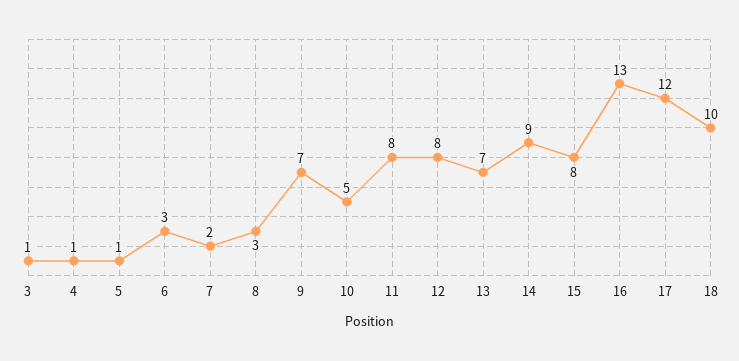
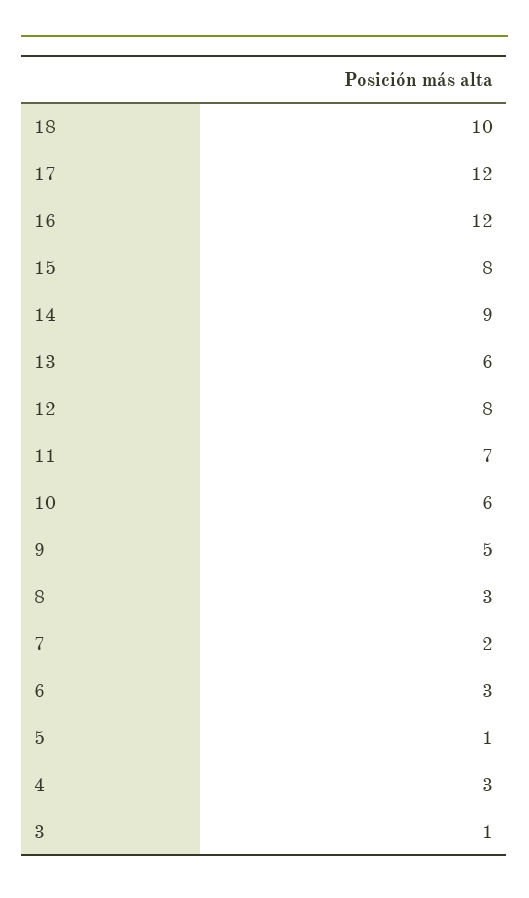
  {
    "3": 1,
-   "4": 1,
+   "4": 3,
    "5": 1,
    "6": 3,
    "7": 2,
    "8": 3,
-   "9": 7,
+   "9": 5,
-   "10": 5,
+   "10": 6,
-   "11": 8,
+   "11": 7,
    "12": 8,
-   "13": 7,
+   "13": 6,
    "14": 9,
    "15": 8,
-   "16": 13,
+   "16": 12,
    "17": 12,
    "18": 10
  }

